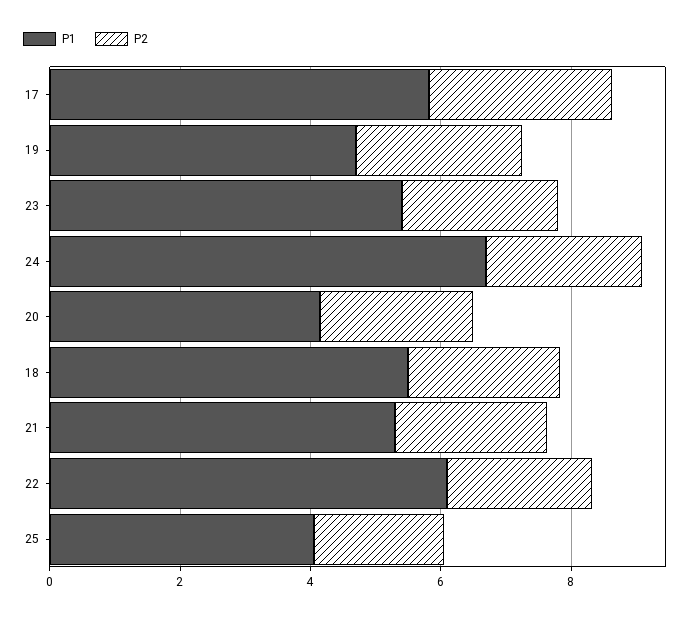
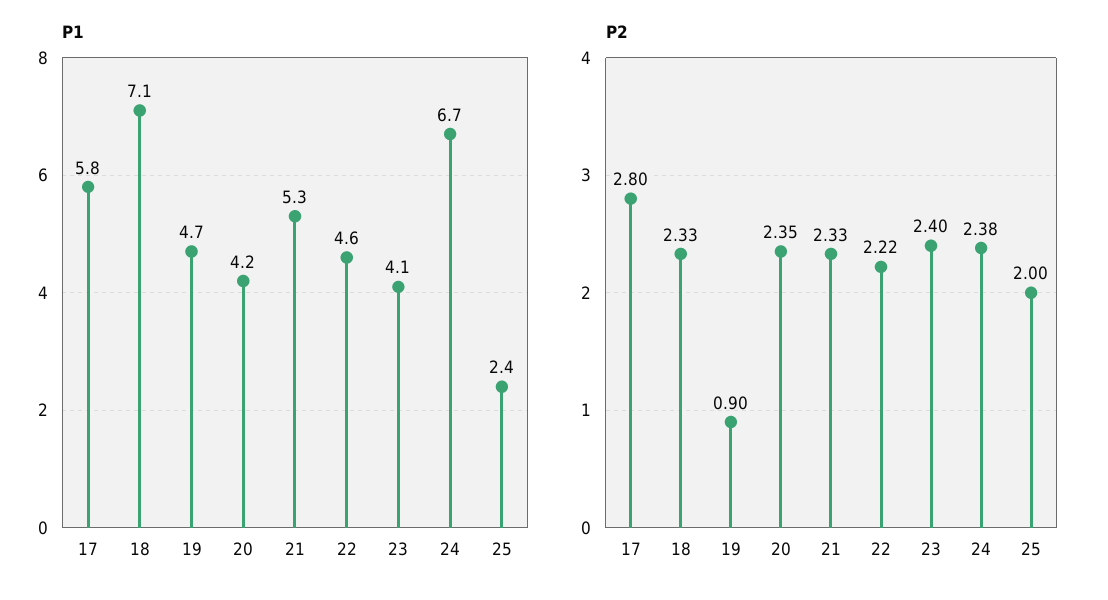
  {
    "P1": {
      "17": 5.8,
      "19": 4.7,
-     "23": 5.5,
+     "23": 4.1,
      "24": 6.7,
      "20": 4.2,
-     "18": 5.5,
+     "18": 7.1,
      "21": 5.3,
-     "22": 6,
+     "22": 4.6,
-     "25": 4
+     "25": 2.4
    },
    "P2": {
      "17": 2.8,
-     "19": 2.5,
+     "19": 0.9,
      "23": 2.4,
      "24": 2.38,
      "20": 2.35,
      "18": 2.33,
      "21": 2.33,
      "22": 2.22,
      "25": 2
    }
  }

